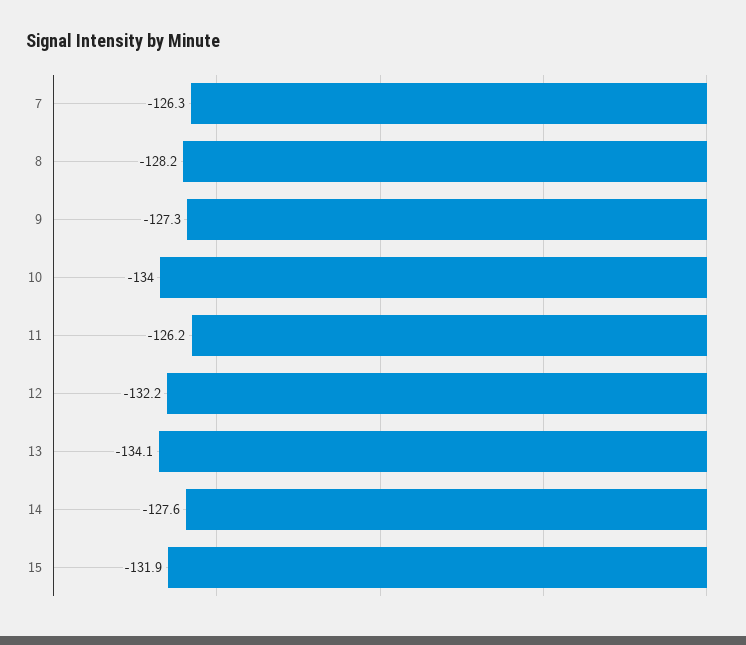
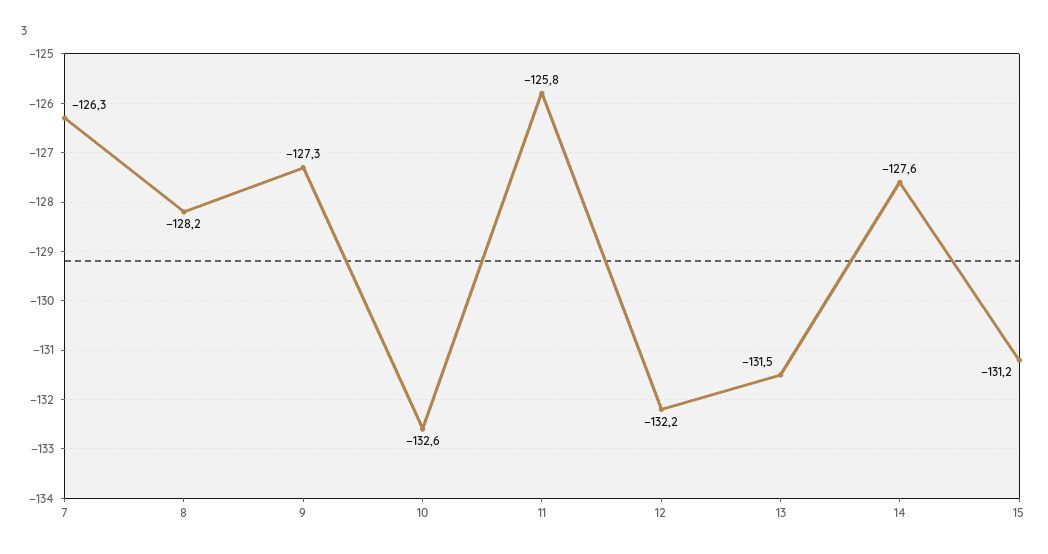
  {
    "7": -126.3,
    "8": -128.2,
    "9": -127.3,
-   "10": -134,
+   "10": -132.6,
-   "11": -126.2,
+   "11": -125.8,
    "12": -132.2,
-   "13": -134.1,
+   "13": -131.5,
    "14": -127.6,
-   "15": -131.9
+   "15": -131.2
  }

